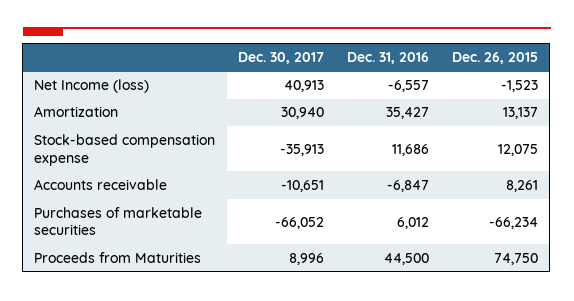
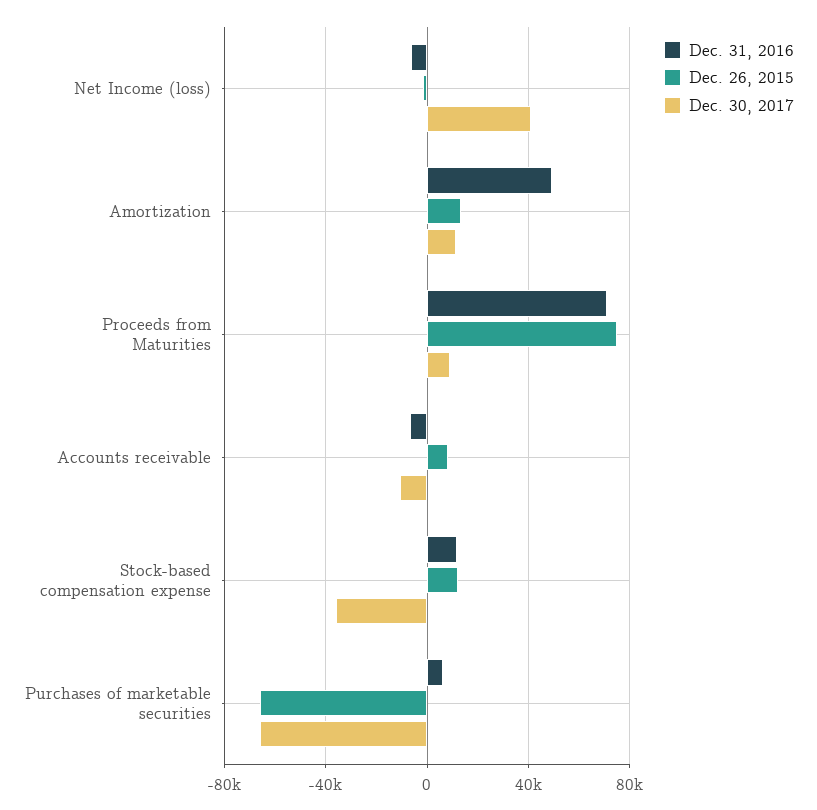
  {
    "Dec. 30, 2017": {
      "Net Income (loss)": 40913,
-     "Amortization": 30940,
+     "Amortization": 10000,
      "Stock-based compensation expense": -35913,
      "Accounts receivable": -10651,
      "Purchases of marketable securities": -66052,
      "Proceeds from Maturities": 8996
    },
    "Dec. 31, 2016": {
      "Net Income (loss)": -6557,
-     "Amortization": 35427,
+     "Amortization": 50000,
      "Stock-based compensation expense": 11686,
      "Accounts receivable": -6847,
      "Purchases of marketable securities": 6012,
-     "Proceeds from Maturities": 44500
+     "Proceeds from Maturities": 70000
    },
    "Dec. 26, 2015": {
      "Net Income (loss)": -1523,
      "Amortization": 13137,
      "Stock-based compensation expense": 12075,
      "Accounts receivable": 8261,
      "Purchases of marketable securities": -66234,
      "Proceeds from Maturities": 74750
    }
  }

